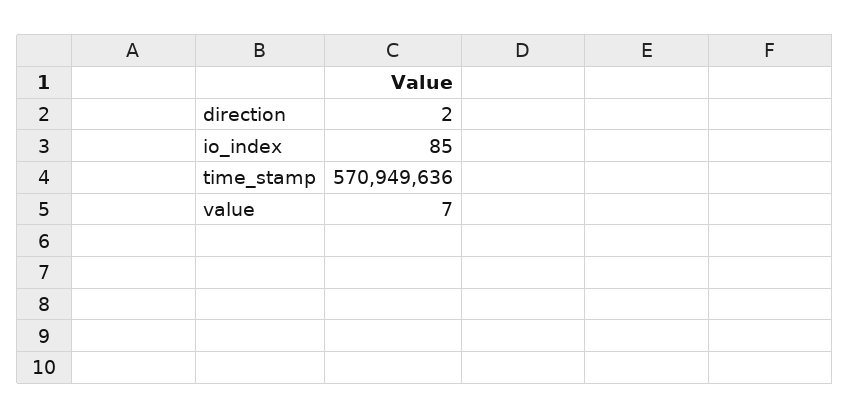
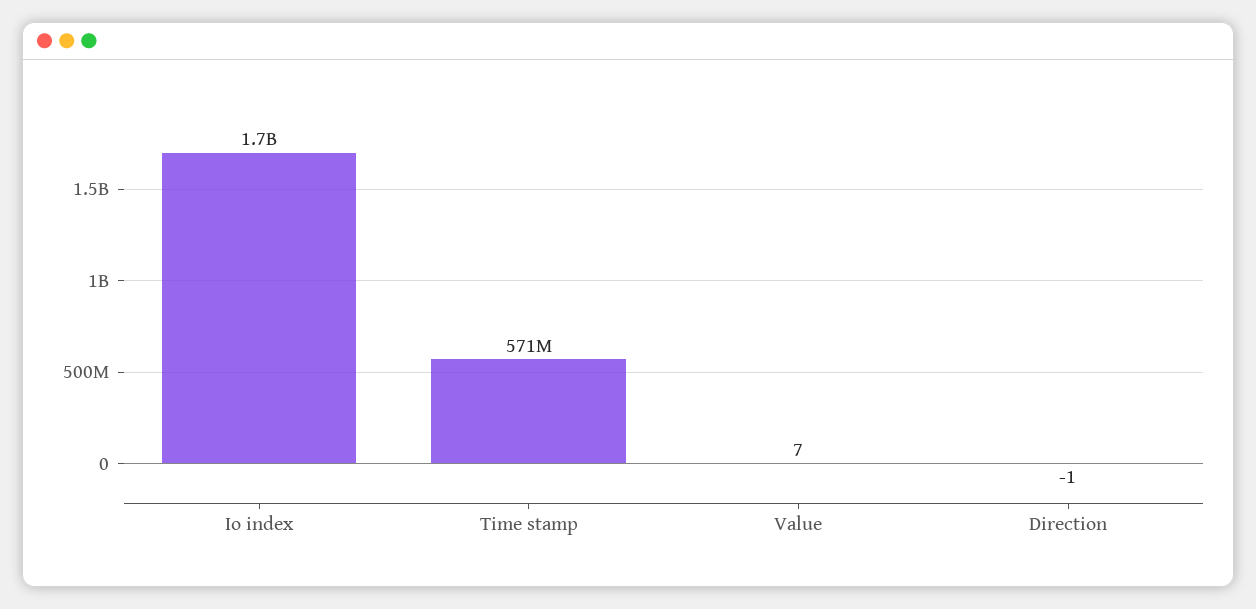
  {
-   "direction": 2,
+   "direction": -1,
-   "io_index": 85,
+   "io_index": 1700000000,
    "time_stamp": 570949636,
    "value": 7
  }

